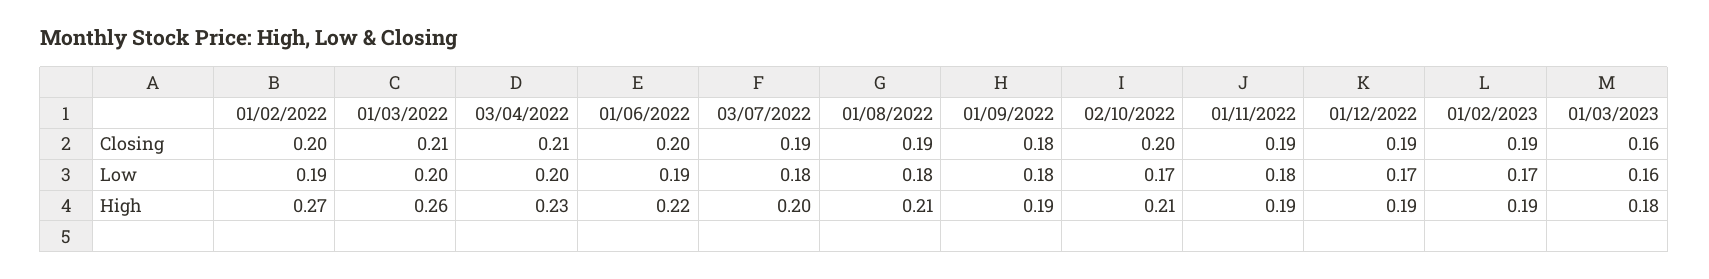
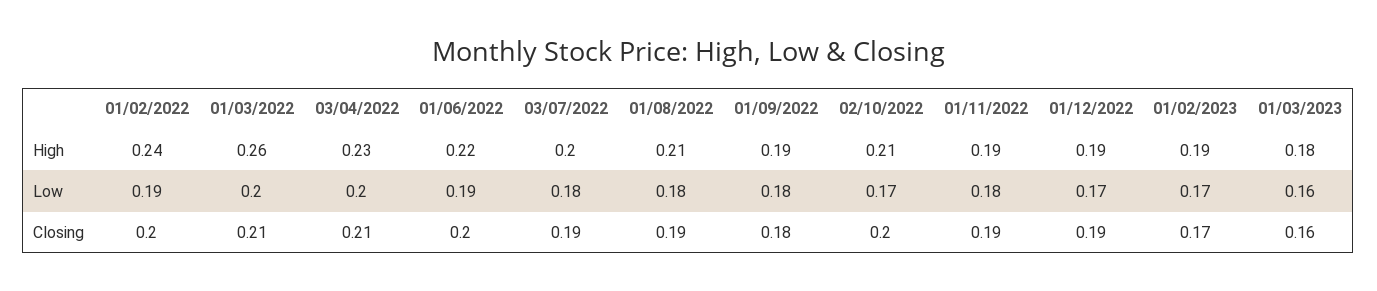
  {
    "01/02/2022": {
      "Closing": 0.2,
      "Low": 0.19,
-     "High": 0.27
+     "High": 0.24
    },
    "01/03/2022": {
      "Closing": 0.21,
      "Low": 0.2,
      "High": 0.26
    },
    "03/04/2022": {
      "Closing": 0.21,
      "Low": 0.2,
      "High": 0.23
    },
    "01/06/2022": {
      "Closing": 0.2,
      "Low": 0.19,
      "High": 0.22
    },
    "03/07/2022": {
      "Closing": 0.19,
      "Low": 0.18,
      "High": 0.2
    },
    "01/08/2022": {
      "Closing": 0.19,
      "Low": 0.18,
      "High": 0.21
    },
    "01/09/2022": {
      "Closing": 0.18,
      "Low": 0.18,
      "High": 0.19
    },
    "02/10/2022": {
      "Closing": 0.2,
      "Low": 0.17,
      "High": 0.21
    },
    "01/11/2022": {
      "Closing": 0.19,
      "Low": 0.18,
      "High": 0.19
    },
    "01/12/2022": {
      "Closing": 0.19,
      "Low": 0.17,
      "High": 0.19
    },
    "01/02/2023": {
-     "Closing": 0.19,
+     "Closing": 0.17,
      "Low": 0.17,
      "High": 0.19
    },
    "01/03/2023": {
      "Closing": 0.16,
      "Low": 0.16,
      "High": 0.18
    }
  }

